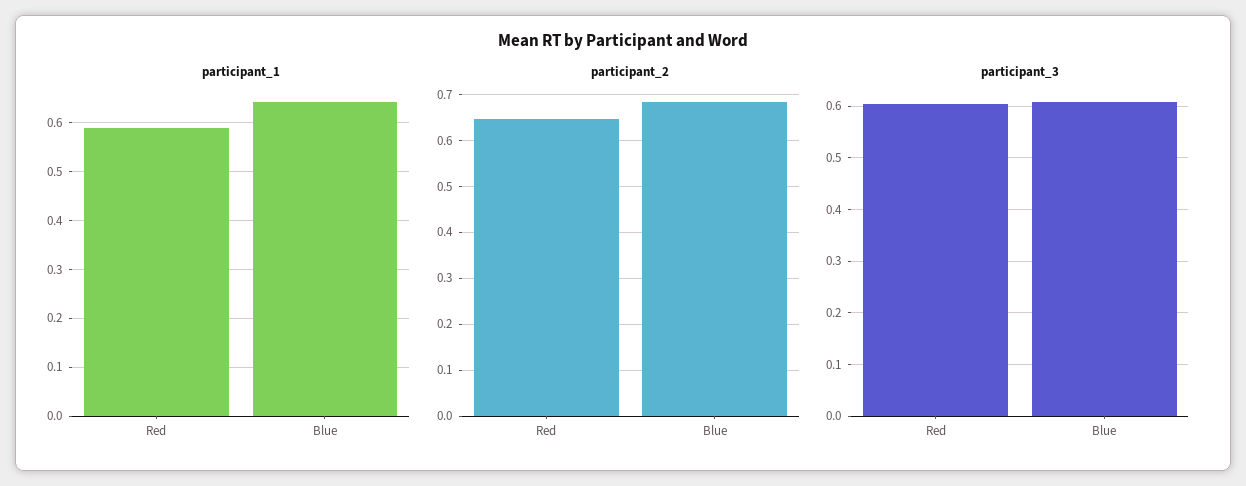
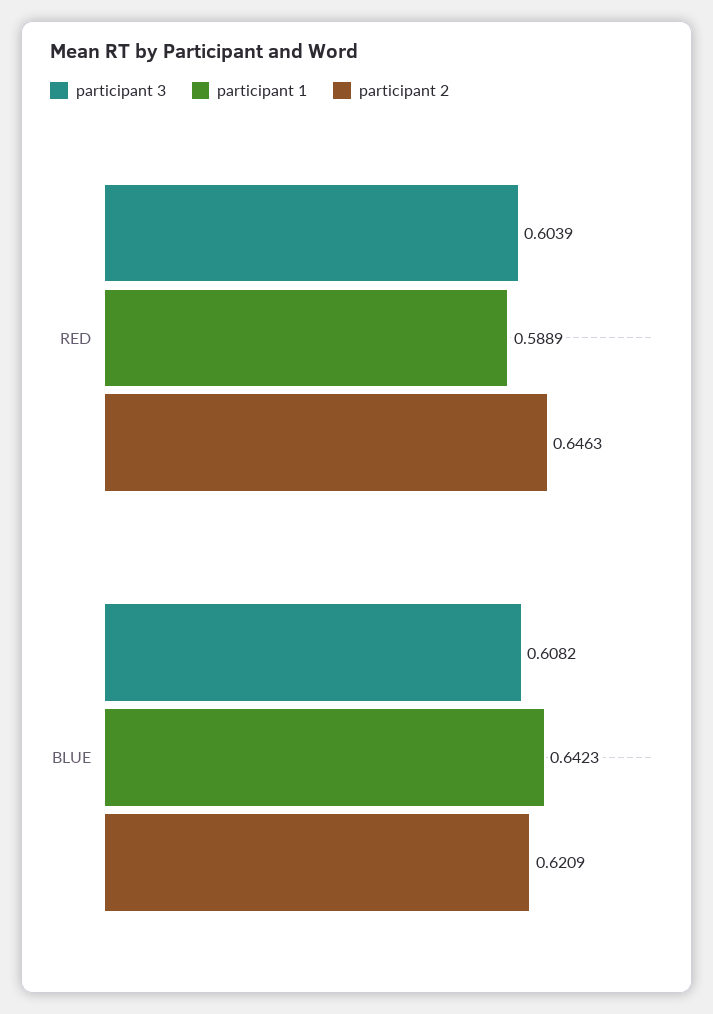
  {
    "participant_1": {
      "Red": 0.5889,
      "Blue": 0.6423
    },
    "participant_2": {
      "Red": 0.6463,
-     "Blue": 0.68
+     "Blue": 0.6209
    },
    "participant_3": {
      "Red": 0.6039,
      "Blue": 0.6082
    }
  }

